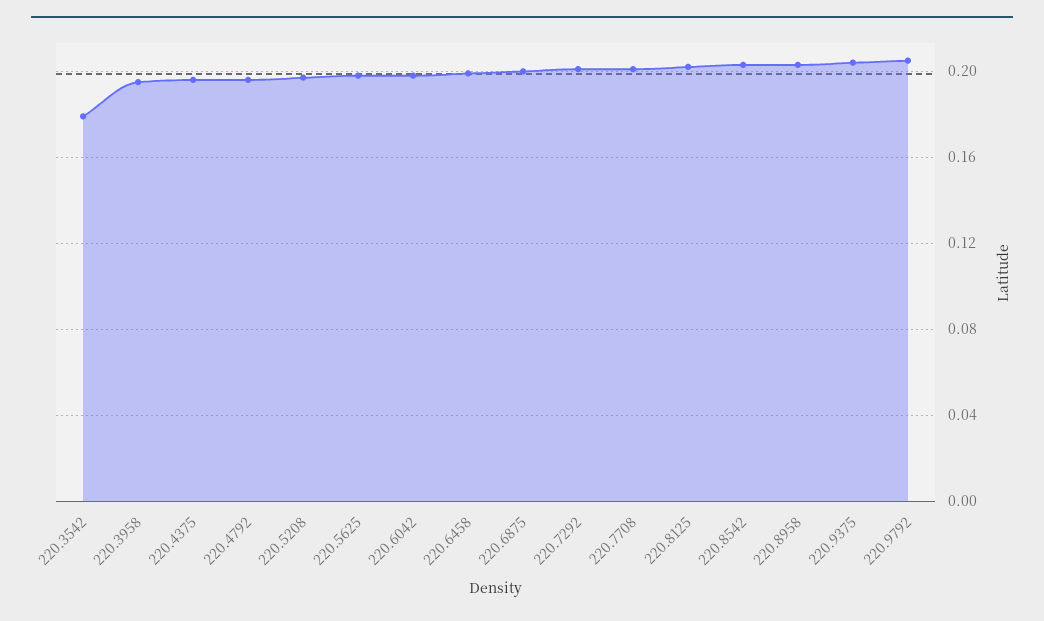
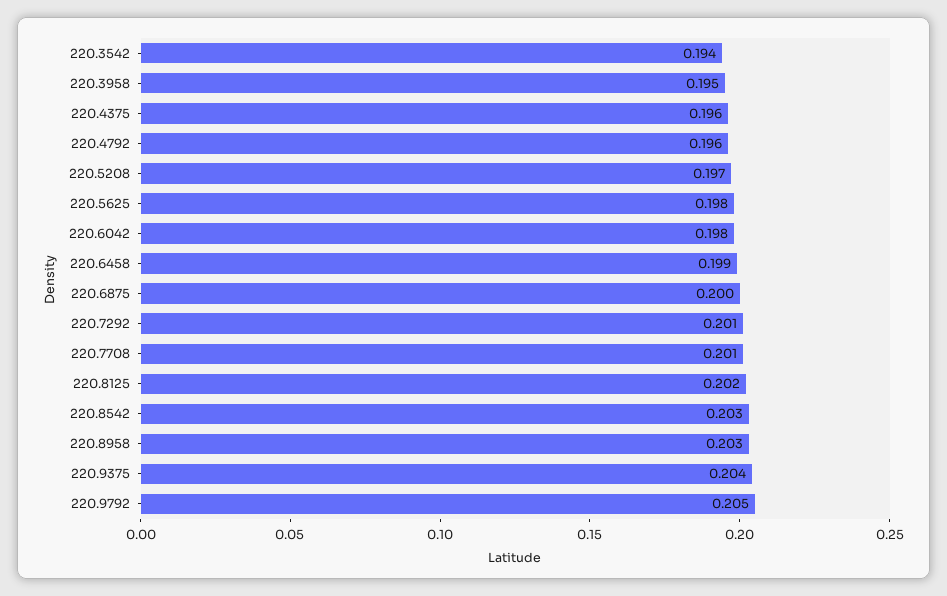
  {
-   "220.3542": 0.18,
+   "220.3542": 0.194,
    "220.3958": 0.195,
    "220.4375": 0.196,
    "220.4792": 0.196,
    "220.5208": 0.197,
    "220.5625": 0.198,
    "220.6042": 0.198,
    "220.6458": 0.199,
    "220.6875": 0.2,
    "220.7292": 0.201,
    "220.7708": 0.201,
    "220.8125": 0.202,
    "220.8542": 0.203,
    "220.8958": 0.203,
    "220.9375": 0.204,
    "220.9792": 0.205
  }

